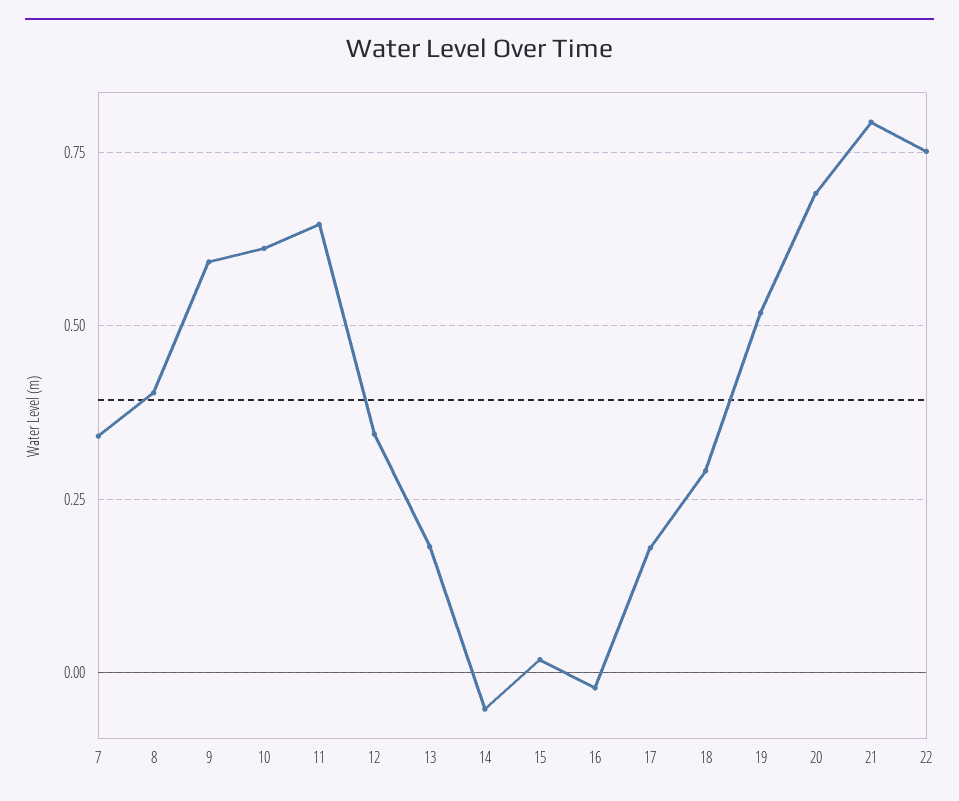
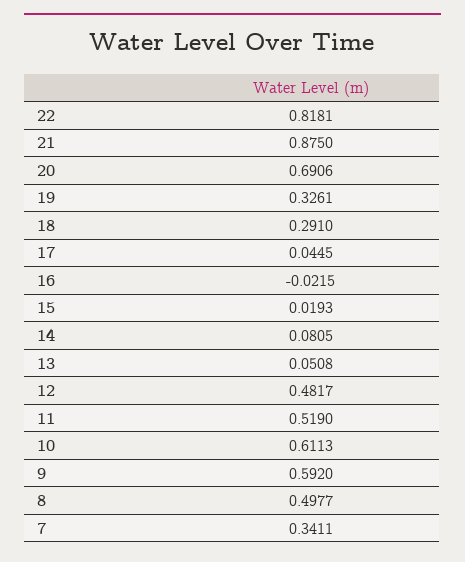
  {
    "7": 0.3411,
-   "8": 0.4,
+   "8": 0.4977,
    "9": 0.592,
    "10": 0.6113,
-   "11": 0.65,
+   "11": 0.519,
-   "12": 0.35,
+   "12": 0.4817,
-   "13": 0.175,
+   "13": 0.0508,
-   "14": -0.05,
+   "14": 0.0805,
    "15": 0.0193,
    "16": -0.0215,
-   "17": 0.175,
+   "17": 0.0445,
    "18": 0.291,
-   "19": 0.525,
+   "19": 0.3261,
    "20": 0.6906,
-   "21": 0.8,
+   "21": 0.875,
-   "22": 0.75
+   "22": 0.8181
  }

